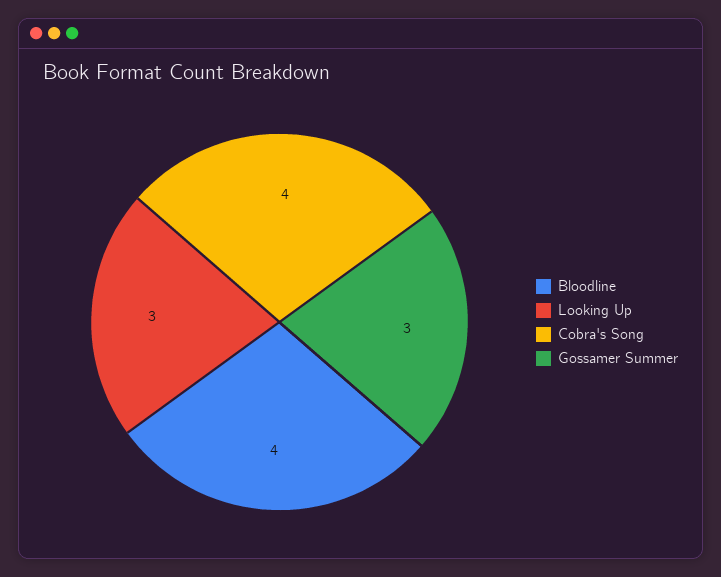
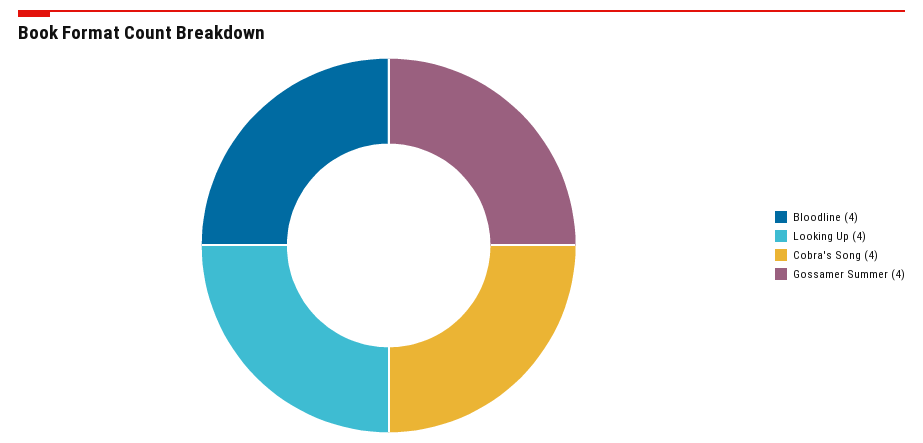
  {
    "Bloodline": 4,
-   "Looking Up": 3,
+   "Looking Up": 4,
    "Cobra's Song": 4,
-   "Gossamer Summer": 3
+   "Gossamer Summer": 4
  }

